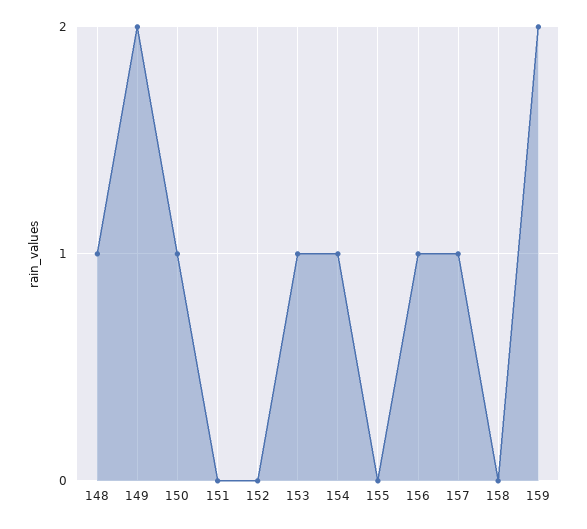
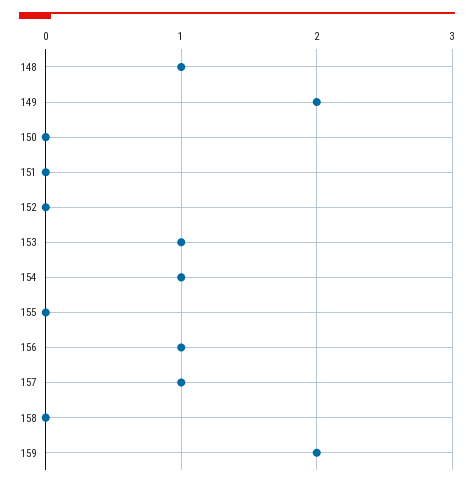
  {
    "148": 1,
    "149": 2,
-   "150": 1,
+   "150": 0,
    "151": 0,
    "152": 0,
    "153": 1,
    "154": 1,
    "155": 0,
    "156": 1,
    "157": 1,
    "158": 0,
    "159": 2
  }

